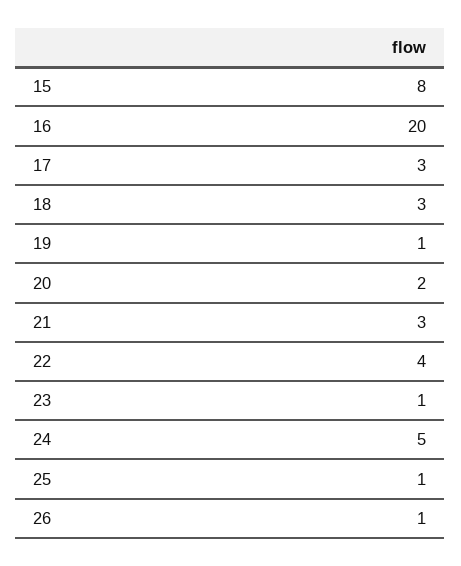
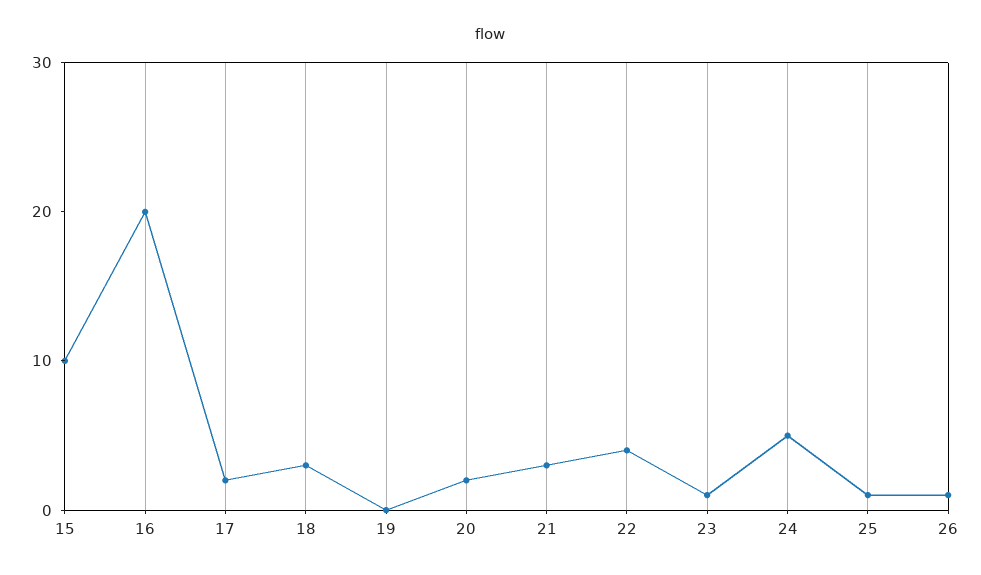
  {
-   "15": 8,
+   "15": 10,
    "16": 20,
-   "17": 3,
+   "17": 2,
    "18": 3,
-   "19": 1,
+   "19": 0,
    "20": 2,
    "21": 3,
    "22": 4,
    "23": 1,
    "24": 5,
    "25": 1,
    "26": 1
  }

